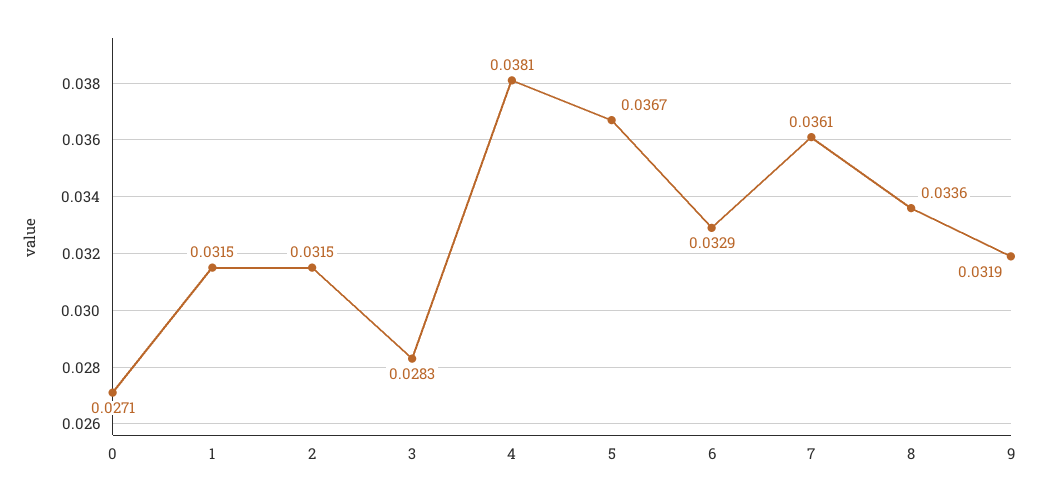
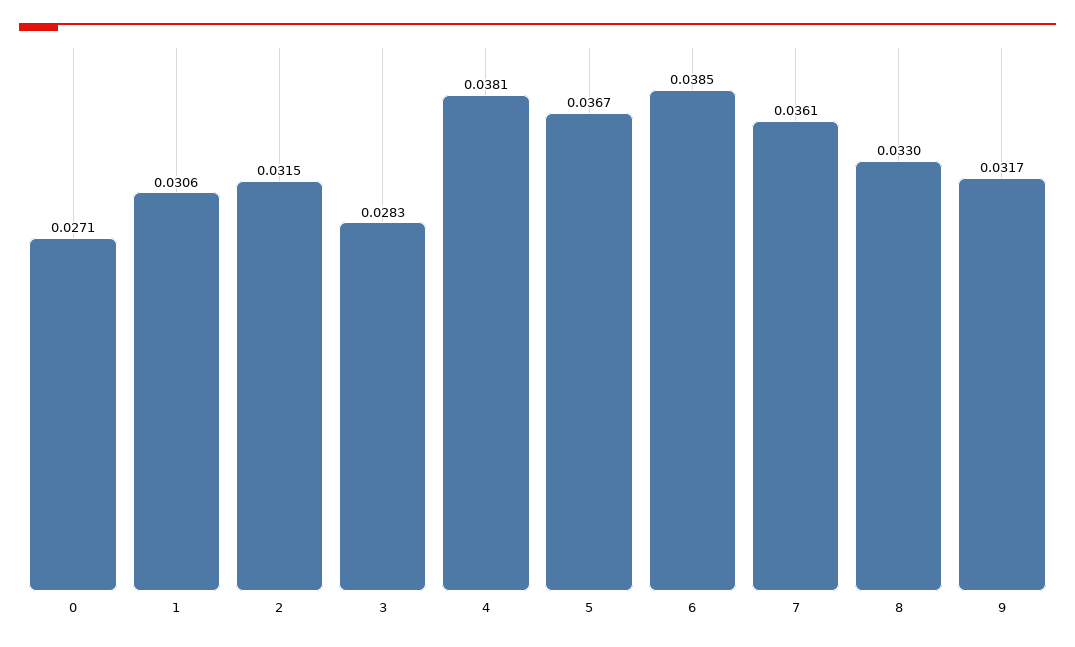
  {
    "0": 0.0271,
-   "1": 0.0315,
+   "1": 0.0306,
    "2": 0.0315,
    "3": 0.0283,
    "4": 0.0381,
    "5": 0.0367,
-   "6": 0.0329,
+   "6": 0.0385,
    "7": 0.0361,
-   "8": 0.0336,
+   "8": 0.033,
-   "9": 0.0319
+   "9": 0.0317
  }

